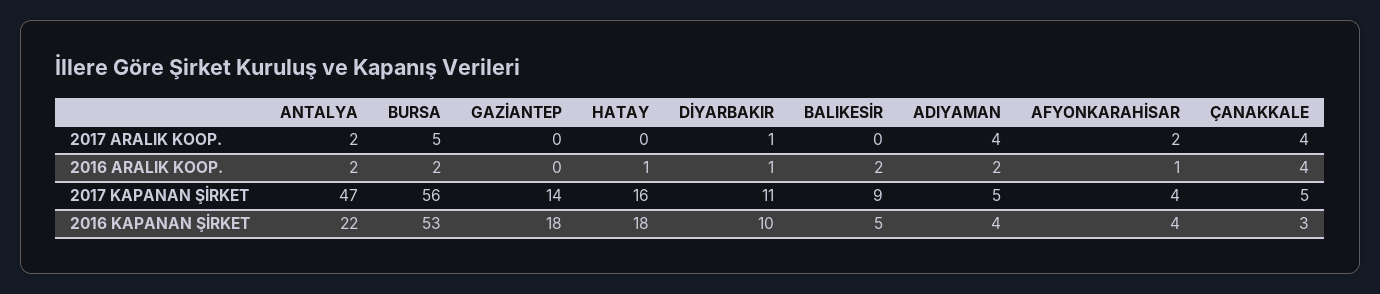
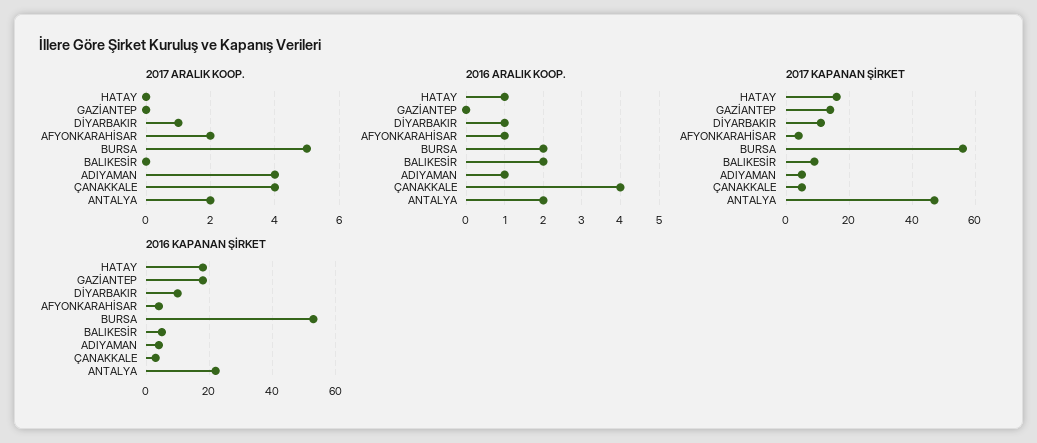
  {
    "2017 ARALIK KOOP.": {
      "ANTALYA": 2,
      "BURSA": 5,
      "GAZİANTEP": 0,
      "HATAY": 0,
      "DİYARBAKIR": 1,
      "BALIKESİR": 0,
      "ADIYAMAN": 4,
      "AFYONKARAHİSAR": 2,
      "ÇANAKKALE": 4
    },
    "2016 ARALIK KOOP.": {
      "ANTALYA": 2,
      "BURSA": 2,
      "GAZİANTEP": 0,
      "HATAY": 1,
      "DİYARBAKIR": 1,
      "BALIKESİR": 2,
-     "ADIYAMAN": 2,
+     "ADIYAMAN": 1,
      "AFYONKARAHİSAR": 1,
      "ÇANAKKALE": 4
    },
    "2017 KAPANAN ŞİRKET": {
      "ANTALYA": 47,
      "BURSA": 56,
      "GAZİANTEP": 14,
      "HATAY": 16,
      "DİYARBAKIR": 11,
      "BALIKESİR": 9,
      "ADIYAMAN": 5,
      "AFYONKARAHİSAR": 4,
      "ÇANAKKALE": 5
    },
    "2016 KAPANAN ŞİRKET": {
      "ANTALYA": 22,
      "BURSA": 53,
      "GAZİANTEP": 18,
      "HATAY": 18,
      "DİYARBAKIR": 10,
      "BALIKESİR": 5,
      "ADIYAMAN": 4,
      "AFYONKARAHİSAR": 4,
      "ÇANAKKALE": 3
    }
  }

